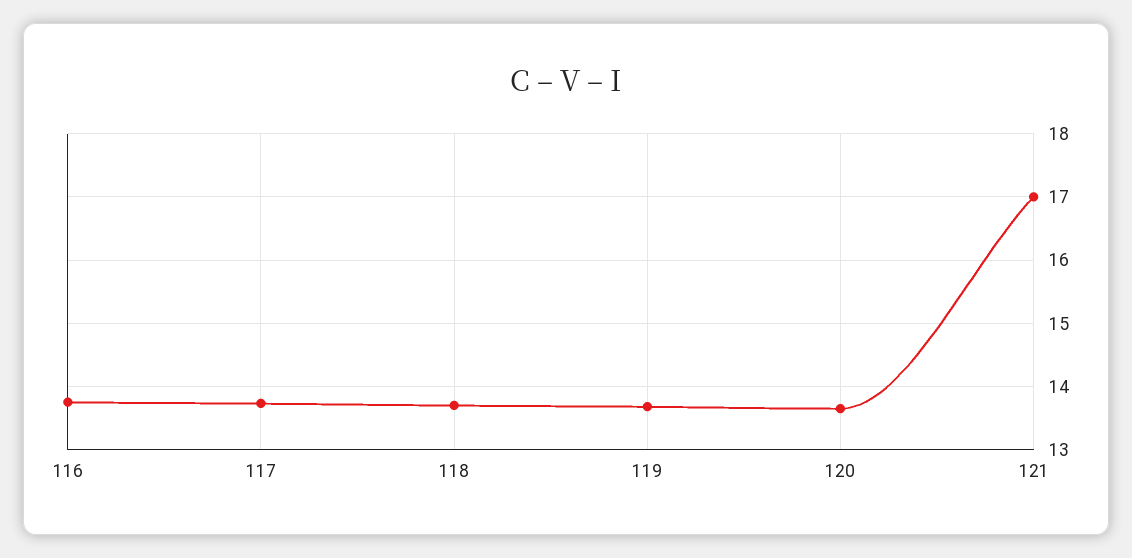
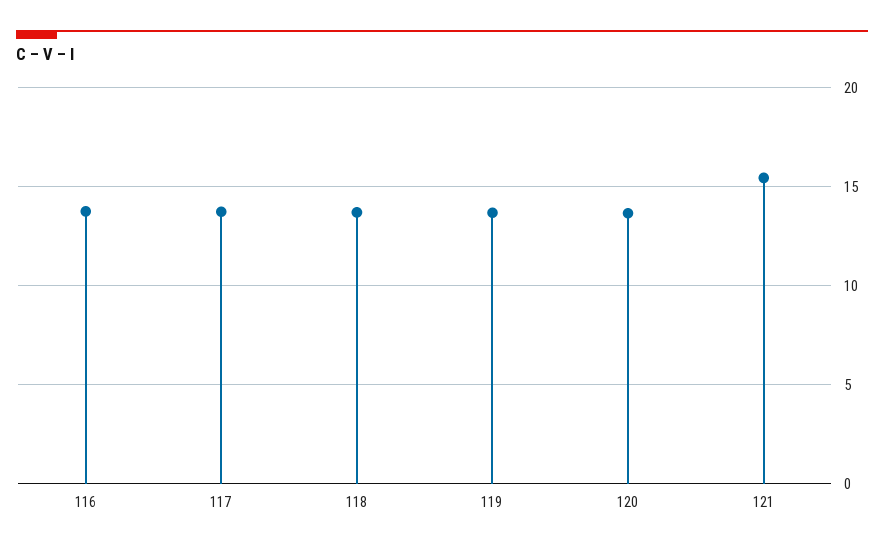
  {
    "116": 13.8,
    "117": 13.7,
    "118": 13.7,
    "119": 13.7,
    "120": 13.7,
-   "121": 17
+   "121": 15.5
  }

